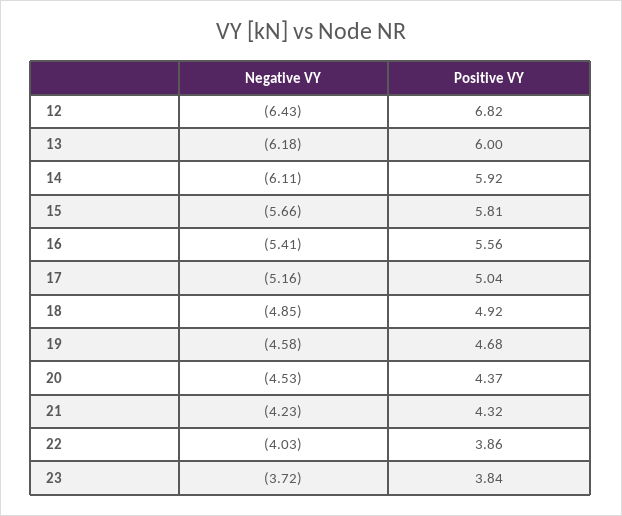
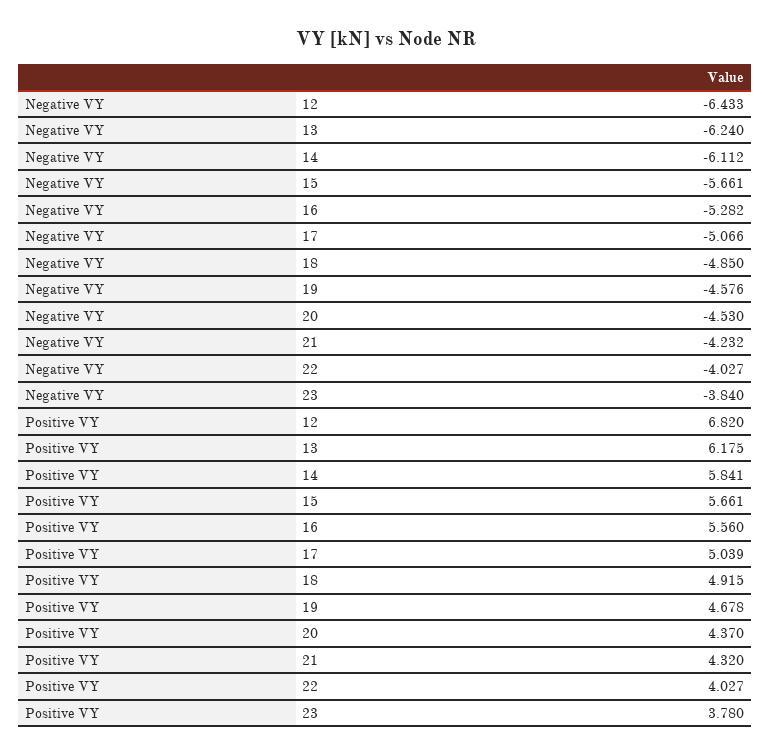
  {
    "Negative VY": {
      "12": -6.433,
-     "13": -6.18,
+     "13": -6.24,
      "14": -6.112,
      "15": -5.661,
-     "16": -5.41,
+     "16": -5.282,
-     "17": -5.16,
+     "17": -5.066,
      "18": -4.85,
      "19": -4.576,
      "20": -4.53,
      "21": -4.232,
      "22": -4.027,
-     "23": -3.72
+     "23": -3.84
    },
    "Positive VY": {
      "12": 6.82,
-     "13": 6,
+     "13": 6.175,
-     "14": 5.92,
+     "14": 5.841,
-     "15": 5.81,
+     "15": 5.661,
      "16": 5.56,
      "17": 5.039,
      "18": 4.915,
      "19": 4.678,
      "20": 4.37,
      "21": 4.32,
-     "22": 3.86,
+     "22": 4.027,
-     "23": 3.84
+     "23": 3.78
    }
  }

